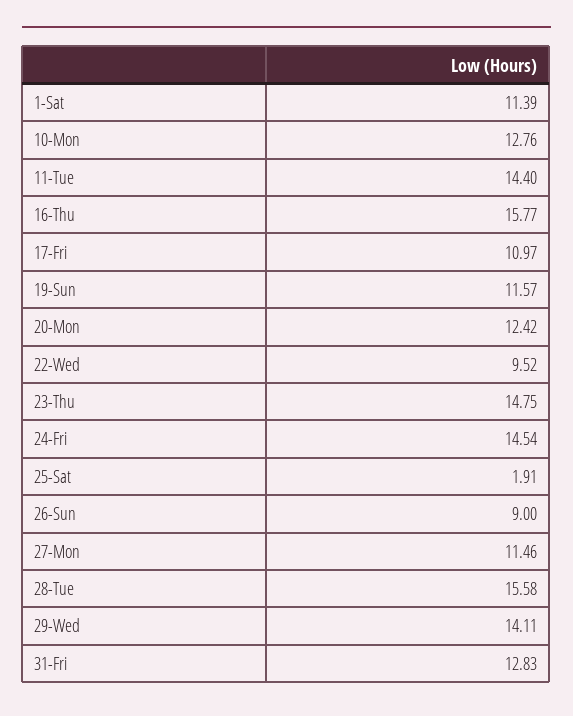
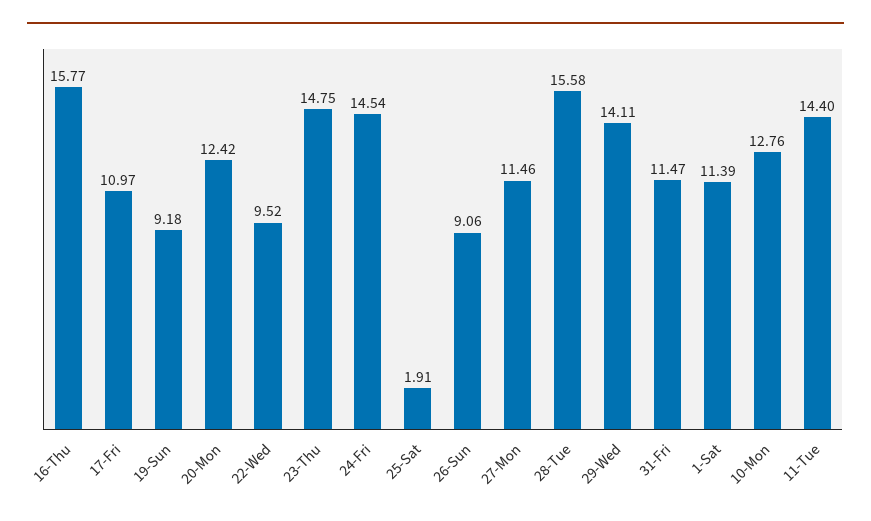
  {
    "1-Sat": 11.39,
    "10-Mon": 12.76,
    "11-Tue": 14.4,
    "16-Thu": 15.77,
    "17-Fri": 10.97,
-   "19-Sun": 11.57,
+   "19-Sun": 9.18,
    "20-Mon": 12.42,
    "22-Wed": 9.52,
    "23-Thu": 14.75,
    "24-Fri": 14.54,
    "25-Sat": 1.91,
-   "26-Sun": 9,
+   "26-Sun": 9.06,
    "27-Mon": 11.46,
    "28-Tue": 15.58,
    "29-Wed": 14.11,
-   "31-Fri": 12.83
+   "31-Fri": 11.47
  }

